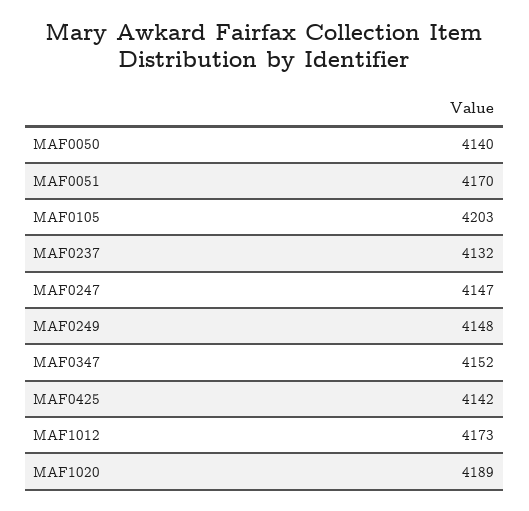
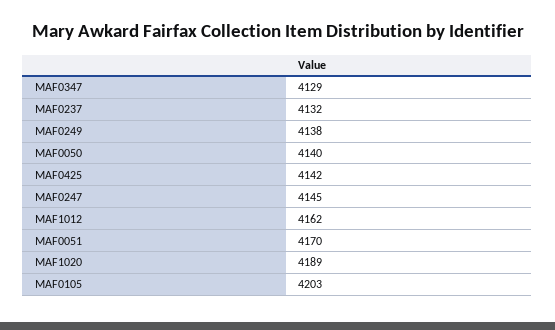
  {
    "MAF0050": 4140,
    "MAF0051": 4170,
    "MAF0105": 4203,
    "MAF0237": 4132,
-   "MAF0247": 4147,
+   "MAF0247": 4145,
-   "MAF0249": 4148,
+   "MAF0249": 4138,
-   "MAF0347": 4152,
+   "MAF0347": 4129,
    "MAF0425": 4142,
-   "MAF1012": 4173,
+   "MAF1012": 4162,
    "MAF1020": 4189
  }

